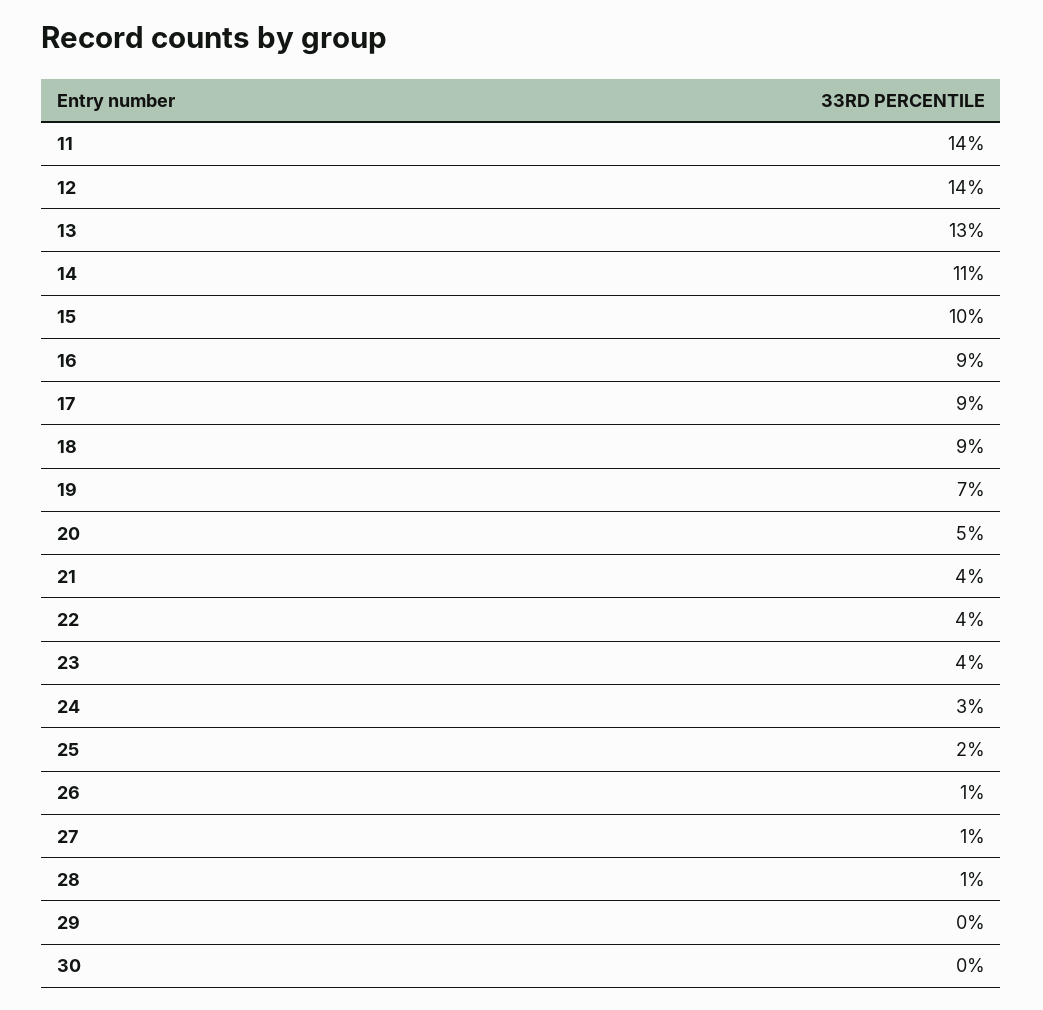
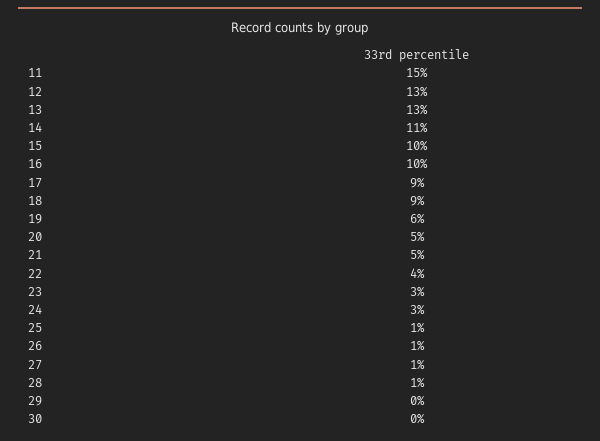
  {
-   "11": 14,
+   "11": 15,
-   "12": 14,
+   "12": 13,
    "13": 13,
    "14": 11,
    "15": 10,
-   "16": 9,
+   "16": 10,
    "17": 9,
    "18": 9,
-   "19": 7,
+   "19": 6,
    "20": 5,
-   "21": 4,
+   "21": 5,
    "22": 4,
-   "23": 4,
+   "23": 3,
    "24": 3,
-   "25": 2,
+   "25": 1,
    "26": 1,
    "27": 1,
    "28": 1,
    "29": 0,
    "30": 0
  }

